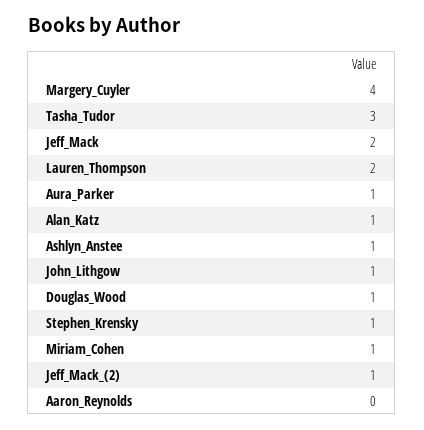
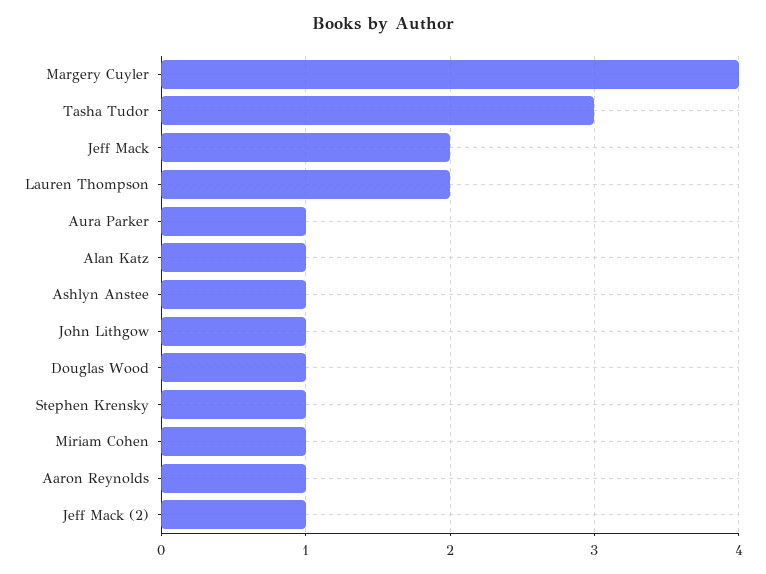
  {
    "Margery_Cuyler": 4,
    "Tasha_Tudor": 3,
    "Jeff_Mack": 2,
    "Lauren_Thompson": 2,
    "Aura_Parker": 1,
    "Alan_Katz": 1,
    "Ashlyn_Anstee": 1,
    "John_Lithgow": 1,
    "Douglas_Wood": 1,
    "Stephen_Krensky": 1,
    "Miriam_Cohen": 1,
    "Jeff_Mack_(2)": 1,
-   "Aaron_Reynolds": 0
+   "Aaron_Reynolds": 1
  }

